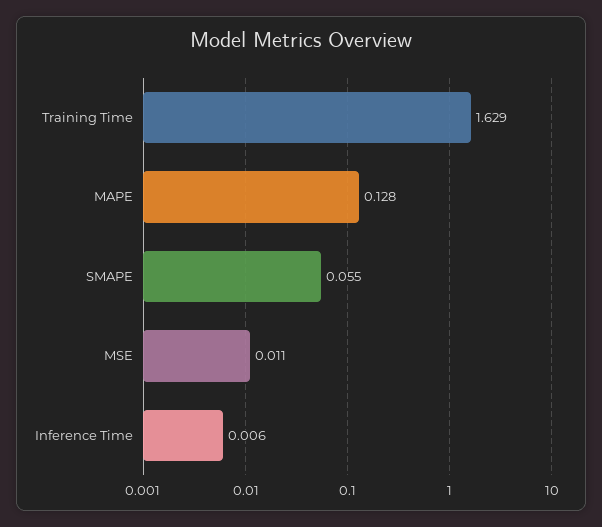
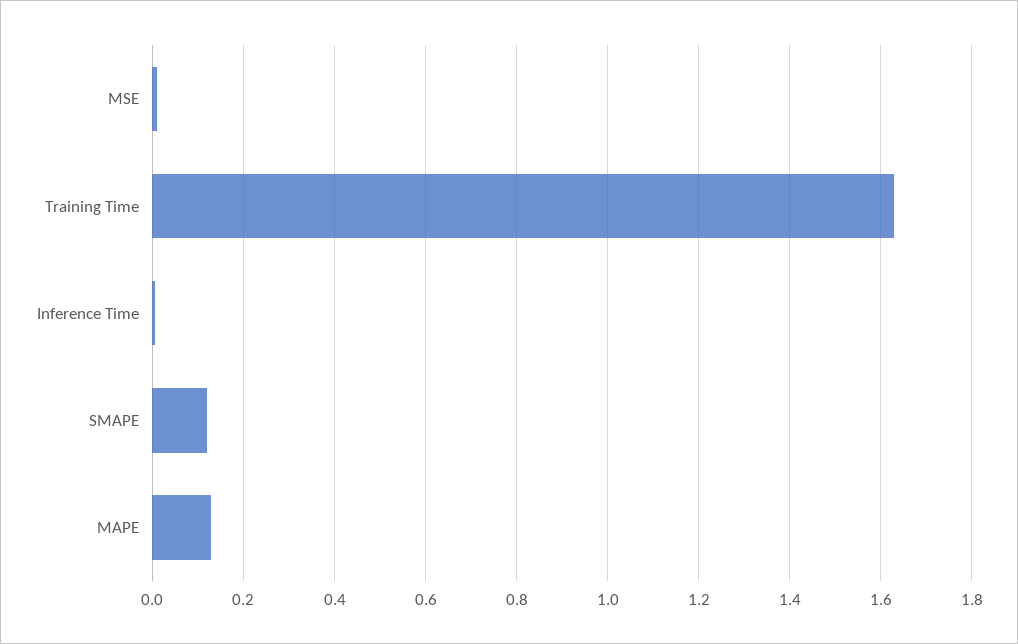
  {
    "Training Time": 1.629,
    "MAPE": 0.128,
-   "SMAPE": 0.055,
+   "SMAPE": 0.12,
    "MSE": 0.011,
    "Inference Time": 0.006
  }

